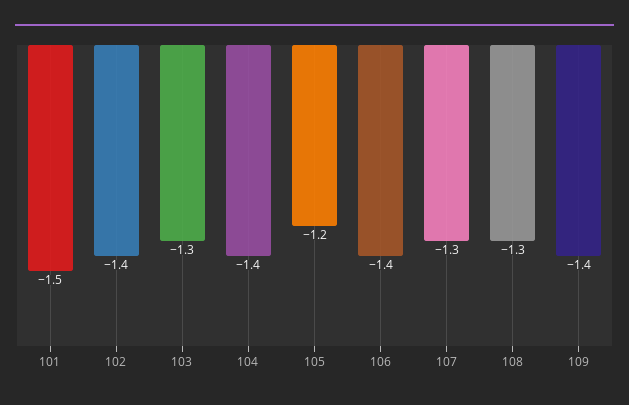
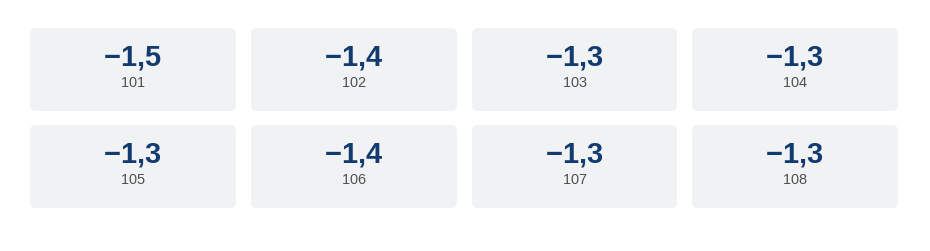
  {
    "101": -1.5,
    "102": -1.4,
    "103": -1.3,
-   "104": -1.4,
+   "104": -1.3,
-   "105": -1.2,
+   "105": -1.3,
    "106": -1.4,
    "107": -1.3,
-   "108": -1.3,
+   "108": -1.3
-   "109": -1.4
  }

